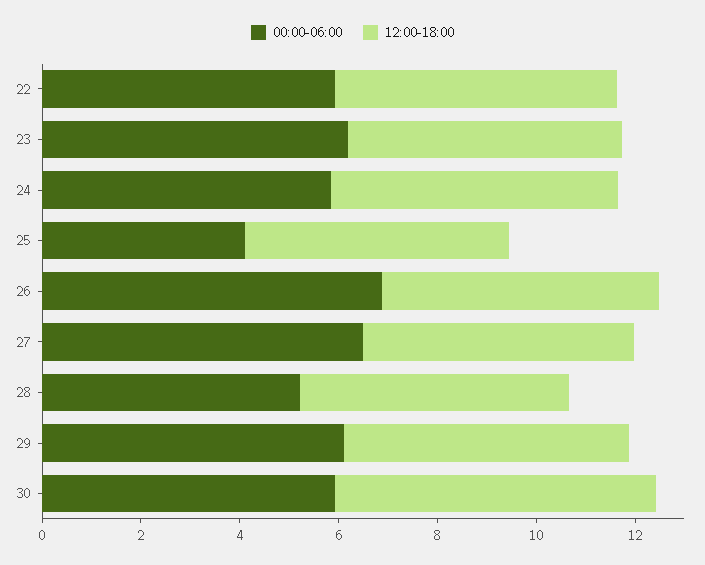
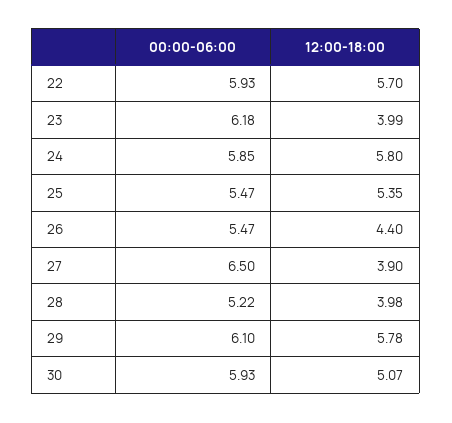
  {
    "00:00-06:00": {
      "22": 5.93,
      "23": 6.18,
      "24": 5.85,
-     "25": 4,
+     "25": 5.47,
-     "26": 7,
+     "26": 5.47,
      "27": 6.5,
      "28": 5.22,
      "29": 6.1,
      "30": 5.93
    },
    "12:00-18:00": {
      "22": 5.7,
-     "23": 5.5,
+     "23": 3.99,
      "24": 5.8,
      "25": 5.35,
-     "26": 5.5,
+     "26": 4.4,
-     "27": 5.5,
+     "27": 3.9,
-     "28": 5.5,
+     "28": 3.98,
      "29": 5.78,
-     "30": 6.5
+     "30": 5.07
    }
  }

